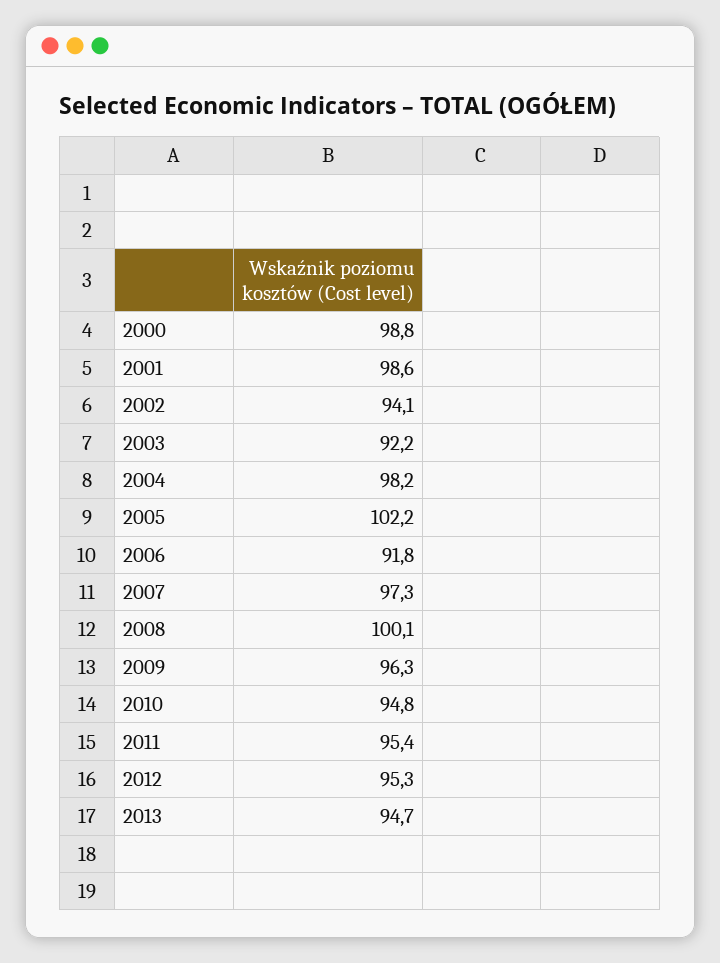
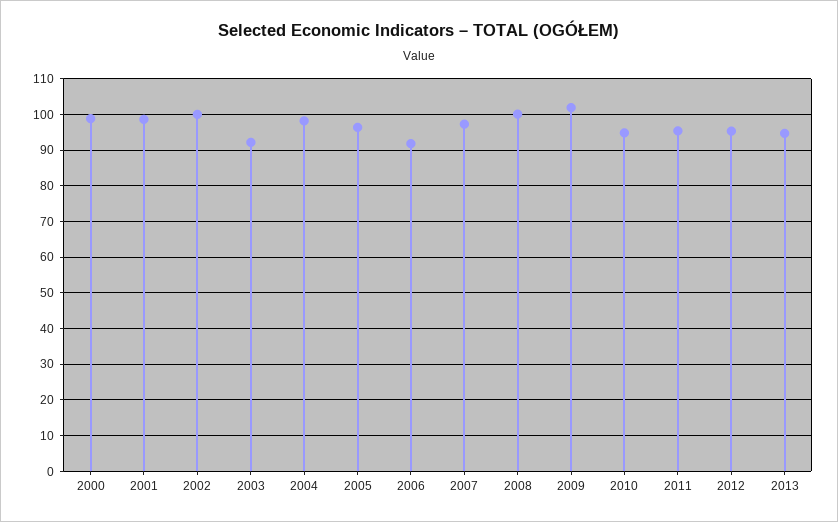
  {
    "2000": 98.8,
    "2001": 98.6,
-   "2002": 94.1,
+   "2002": 100,
    "2003": 92.2,
    "2004": 98.2,
-   "2005": 102.2,
+   "2005": 96,
    "2006": 91.8,
    "2007": 97.3,
    "2008": 100.1,
-   "2009": 96.3,
+   "2009": 102,
    "2010": 94.8,
    "2011": 95.4,
    "2012": 95.3,
    "2013": 94.7
  }

